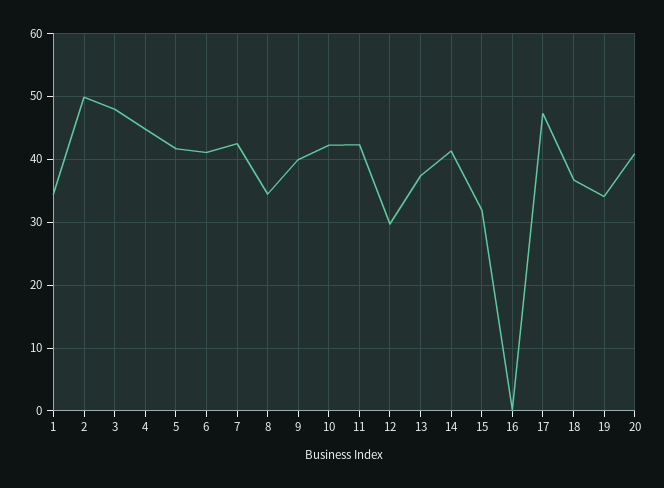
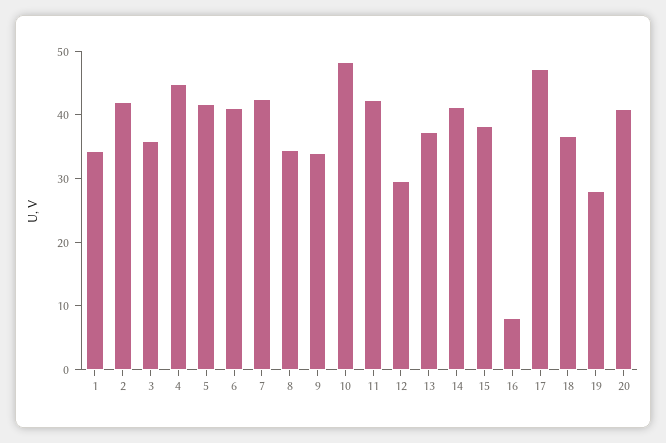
  {
    "1": 34,
-   "2": 50,
+   "2": 42,
-   "3": 48,
+   "3": 36,
    "4": 45,
    "5": 42,
    "6": 41,
    "7": 42,
    "8": 34,
-   "9": 40,
+   "9": 34,
-   "10": 42,
+   "10": 48,
    "11": 42,
    "12": 30,
    "13": 37,
    "14": 41,
-   "15": 32,
+   "15": 38,
-   "16": 0,
+   "16": 8,
    "17": 47,
    "18": 37,
-   "19": 34,
+   "19": 28,
    "20": 41
  }

